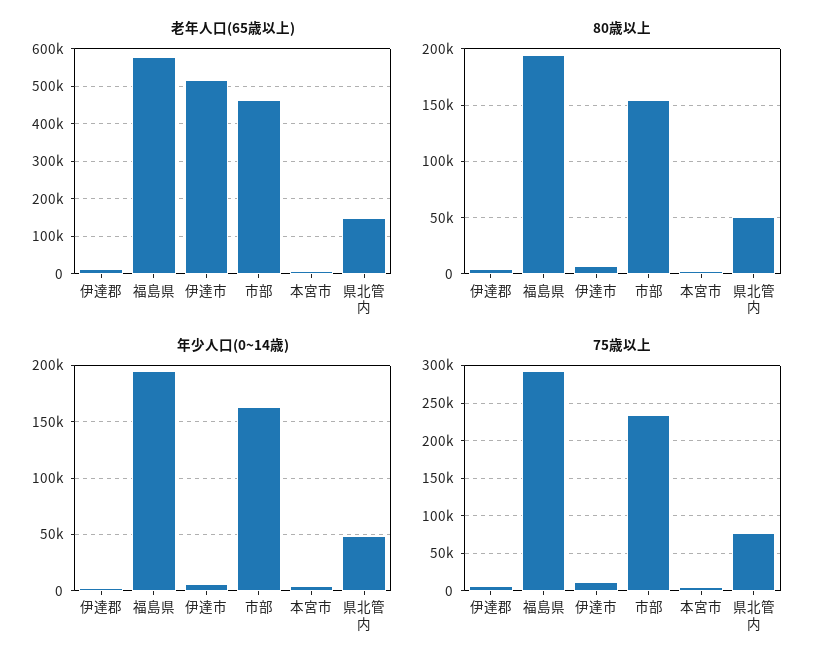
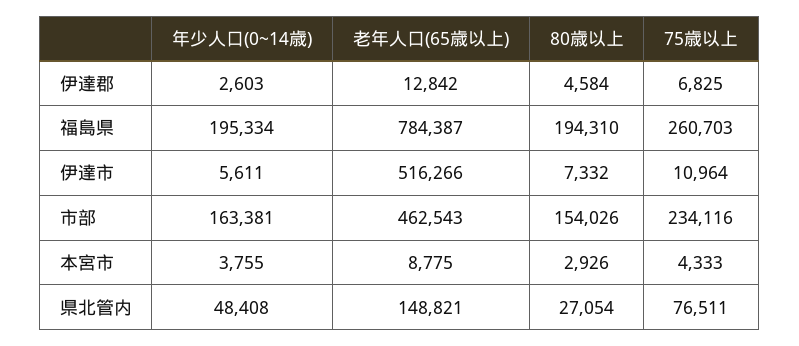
  {
    "老年人口(65歳以上)": {
      "伊達郡": 12842,
-     "福島県": 580000,
+     "福島県": 784387,
      "伊達市": 516266,
      "市部": 462543,
      "本宮市": 8775,
      "県北管内": 148821
    },
    "80歳以上": {
      "伊達郡": 4584,
      "福島県": 194310,
      "伊達市": 7332,
      "市部": 154026,
      "本宮市": 2926,
-     "県北管内": 50000
+     "県北管内": 27054
    },
    "年少人口(0~14歳)": {
      "伊達郡": 2603,
      "福島県": 195334,
      "伊達市": 5611,
      "市部": 163381,
      "本宮市": 3755,
      "県北管内": 48408
    },
    "75歳以上": {
      "伊達郡": 6825,
-     "福島県": 290000,
+     "福島県": 260703,
      "伊達市": 10964,
      "市部": 234116,
      "本宮市": 4333,
      "県北管内": 76511
    }
  }

